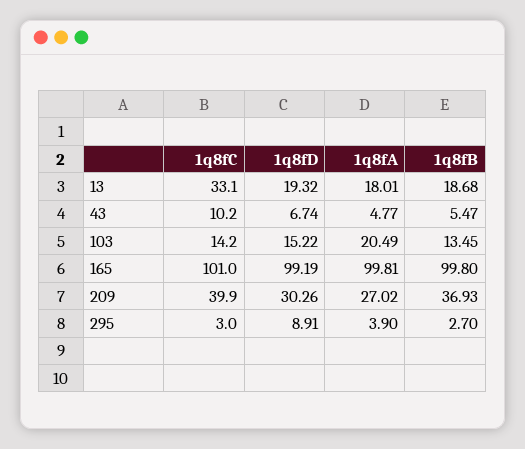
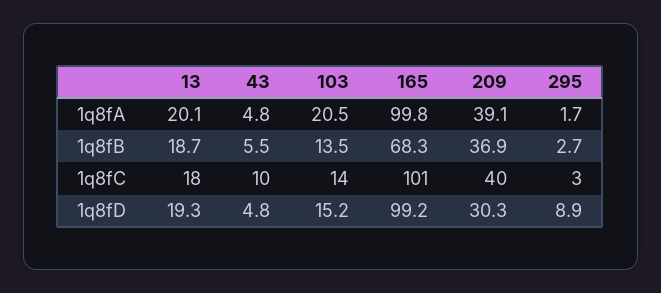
  {
    "1q8fC": {
-     "13": 33.1,
+     "13": 18,
      "43": 10.2,
      "103": 14.2,
      "165": 101,
      "209": 39.9,
      "295": 3
    },
    "1q8fD": {
      "13": 19.32,
-     "43": 6.74,
+     "43": 4.8,
      "103": 15.22,
      "165": 99.19,
      "209": 30.26,
      "295": 8.91
    },
    "1q8fA": {
-     "13": 18.01,
+     "13": 20.1,
      "43": 4.77,
      "103": 20.49,
      "165": 99.81,
-     "209": 27.02,
+     "209": 39.1,
-     "295": 3.9
+     "295": 1.7
    },
    "1q8fB": {
      "13": 18.68,
      "43": 5.47,
      "103": 13.45,
-     "165": 99.8,
+     "165": 68.3,
      "209": 36.93,
      "295": 2.7
    }
  }

